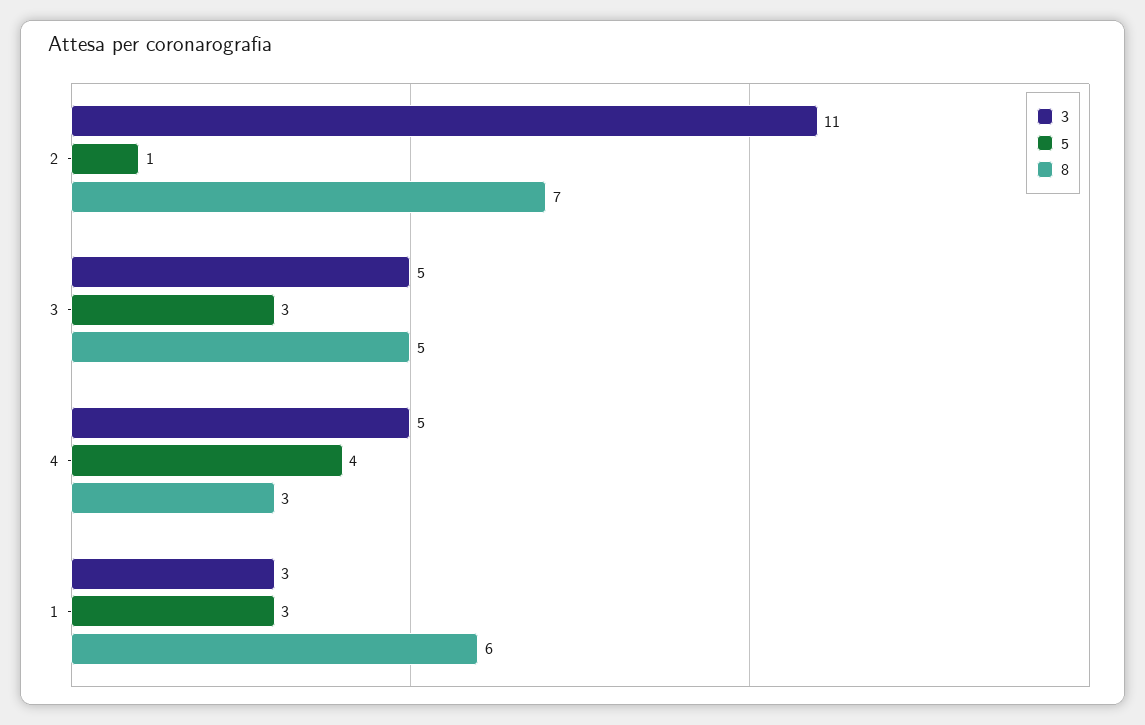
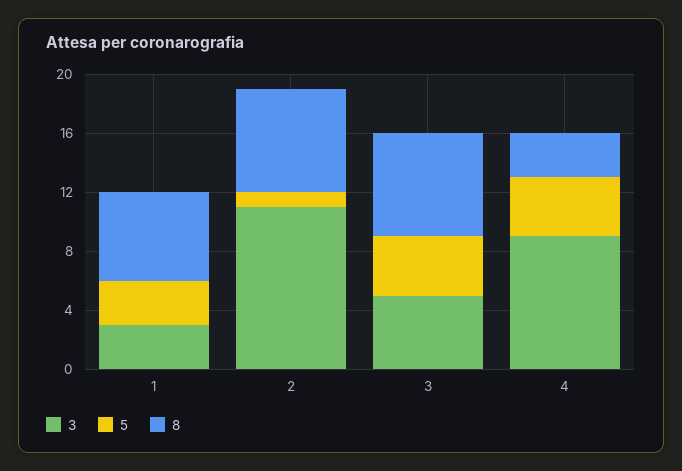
  {
    "3": {
      "2": 11,
      "3": 5,
-     "4": 5,
+     "4": 9,
      "1": 3
    },
    "5": {
      "2": 1,
-     "3": 3,
+     "3": 4,
      "4": 4,
      "1": 3
    },
    "8": {
      "2": 7,
-     "3": 5,
+     "3": 7,
      "4": 3,
      "1": 6
    }
  }

